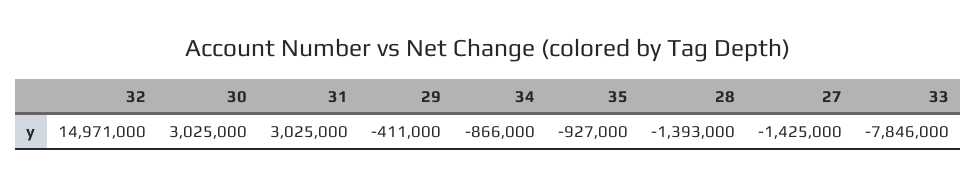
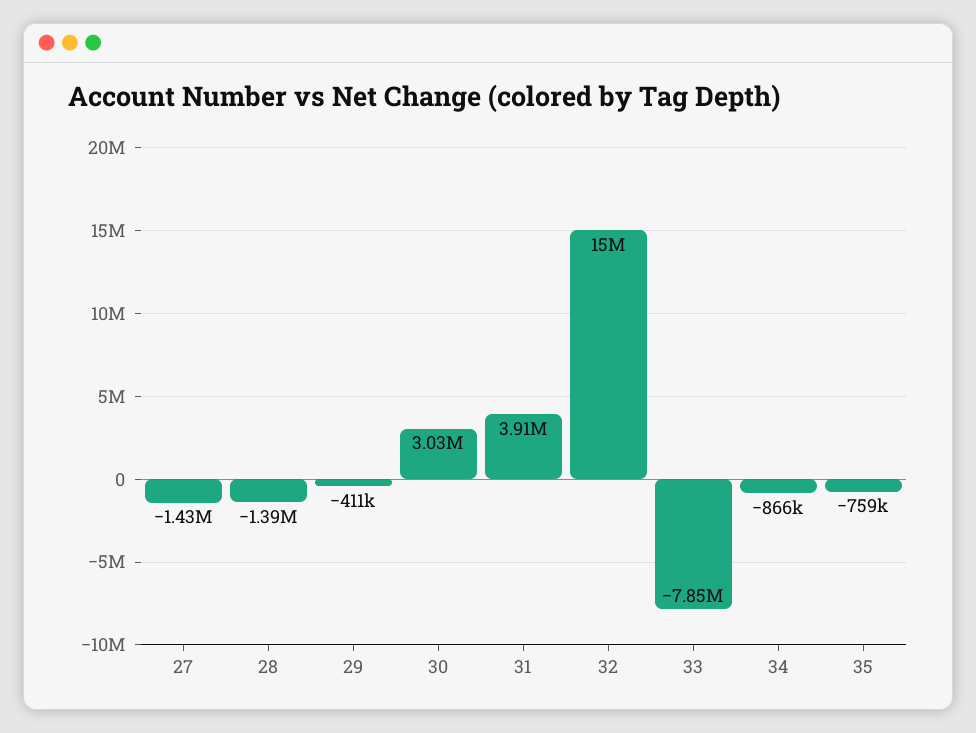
  {
    "32": 14971000,
    "30": 3025000,
-   "31": 3025000,
+   "31": 3910000,
    "29": -411000,
    "34": -866000,
-   "35": -927000,
+   "35": -759000,
    "28": -1393000,
    "27": -1425000,
    "33": -7846000
  }

